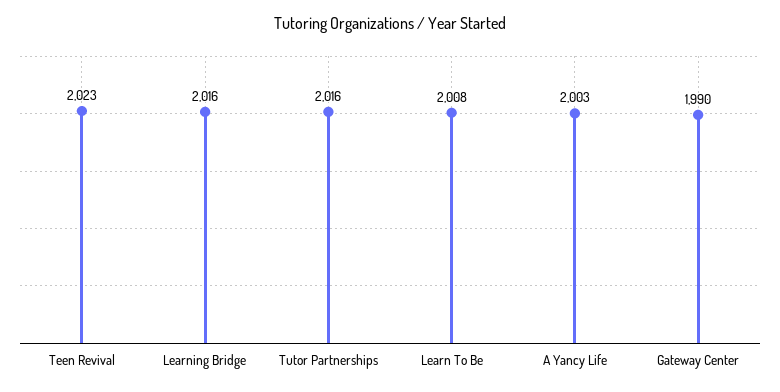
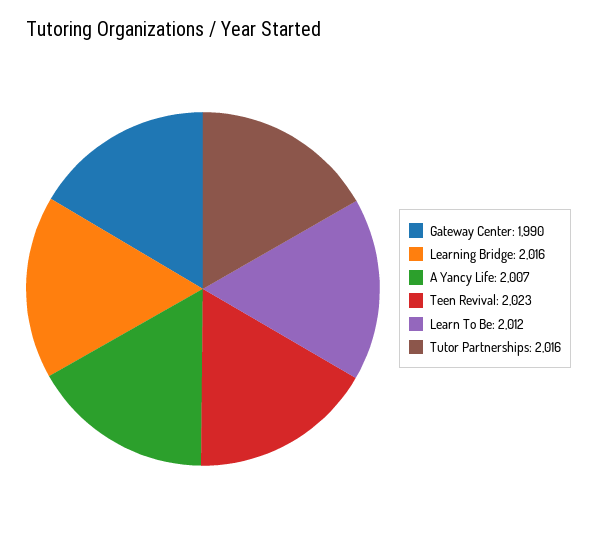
  {
    "Teen Revival": 2023,
    "Learning Bridge": 2016,
    "Tutor Partnerships": 2016,
-   "Learn To Be": 2008,
+   "Learn To Be": 2012,
-   "A Yancy Life": 2003,
+   "A Yancy Life": 2007,
    "Gateway Center": 1990
  }

